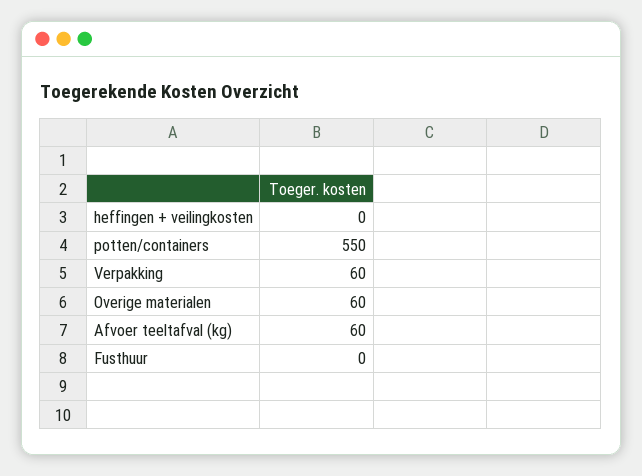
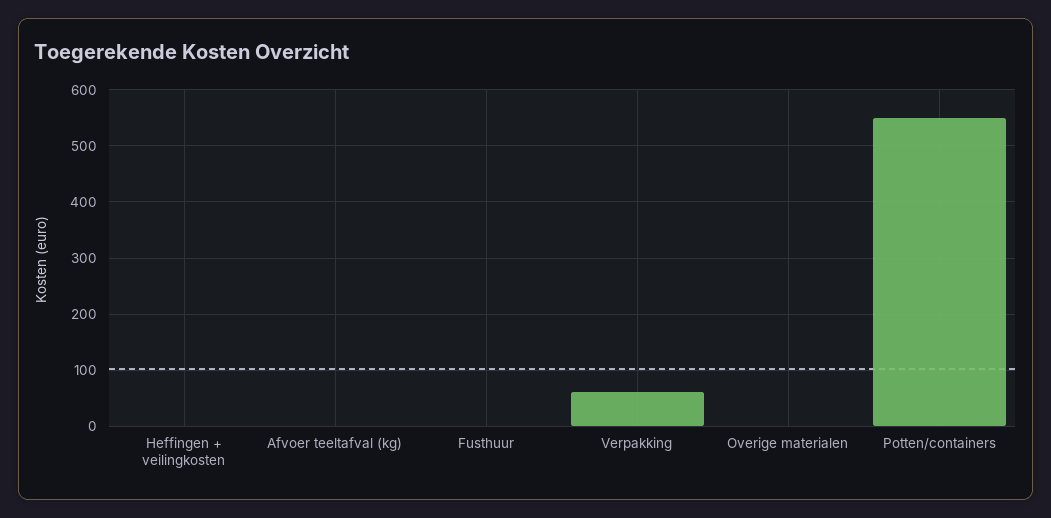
  {
    "heffingen + veilingkosten": 0,
    "potten/containers": 550,
    "Verpakking": 60,
-   "Overige materialen": 60,
+   "Overige materialen": 0,
-   "Afvoer teeltafval (kg)": 60,
+   "Afvoer teeltafval (kg)": 0,
    "Fusthuur": 0
  }

